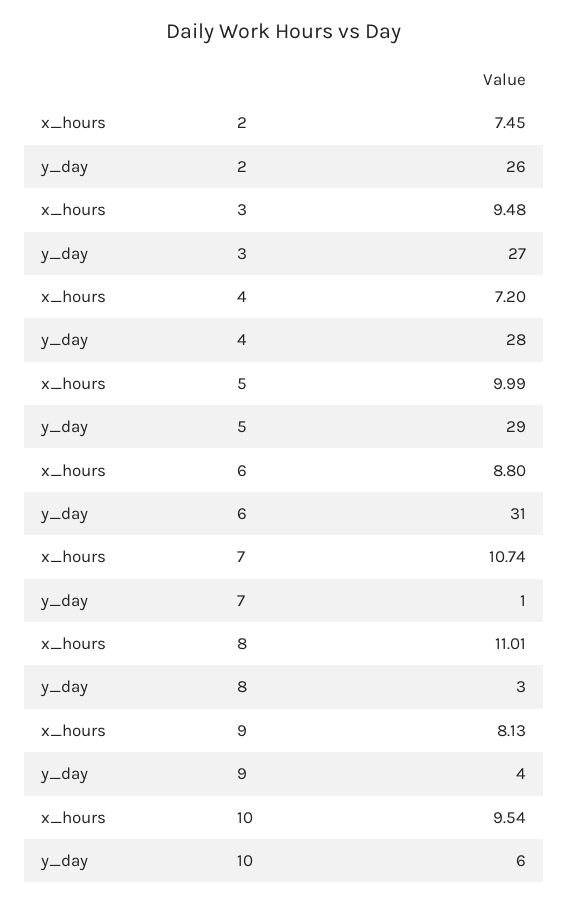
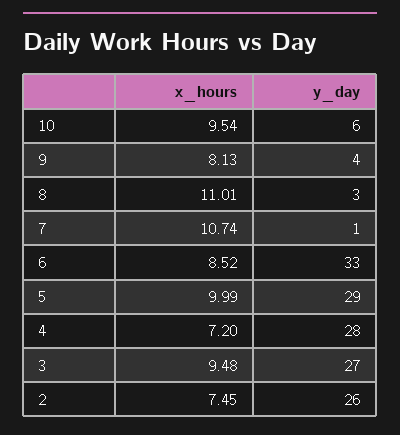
  {
    "x_hours": {
      "2": 7.45,
      "3": 9.48,
      "4": 7.2,
      "5": 9.99,
-     "6": 8.8,
+     "6": 8.52,
      "7": 10.74,
      "8": 11.01,
      "9": 8.13,
      "10": 9.54
    },
    "y_day": {
      "2": 26,
      "3": 27,
      "4": 28,
      "5": 29,
-     "6": 31,
+     "6": 33,
      "7": 1,
      "8": 3,
      "9": 4,
      "10": 6
    }
  }

